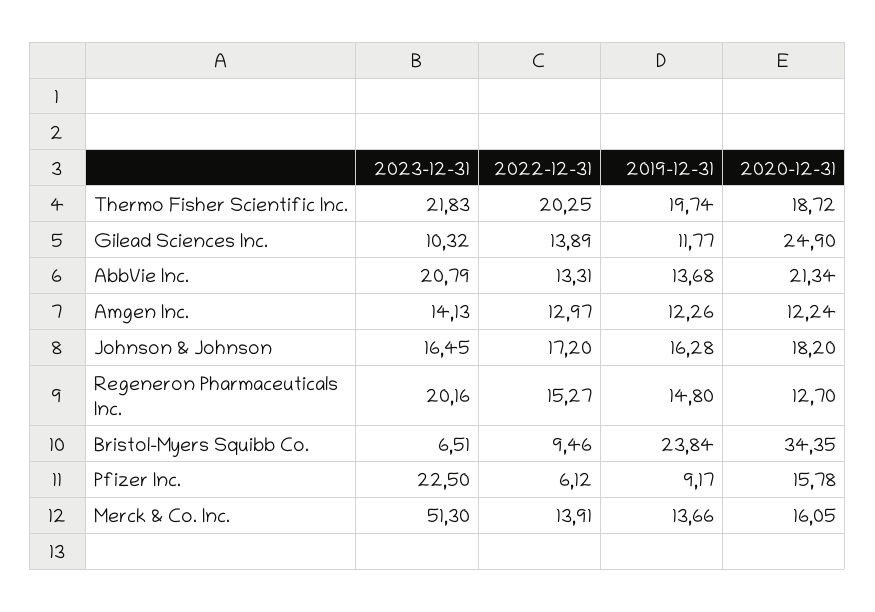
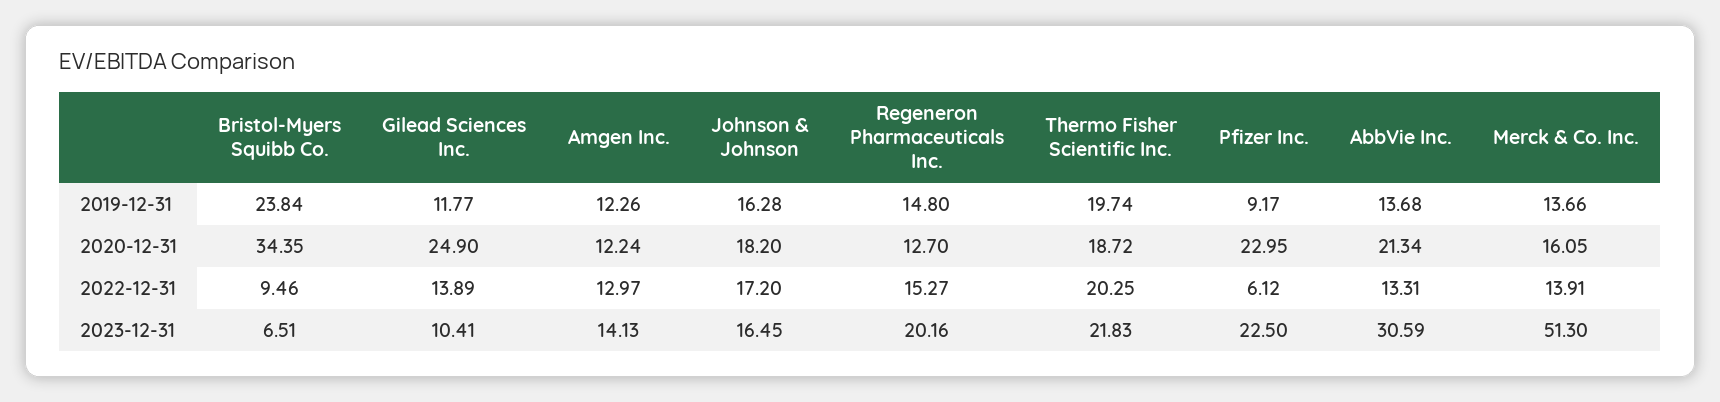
  {
    "2023-12-31": {
      "Thermo Fisher Scientific Inc.": 21.83,
-     "Gilead Sciences Inc.": 10.32,
+     "Gilead Sciences Inc.": 10.41,
-     "AbbVie Inc.": 20.79,
+     "AbbVie Inc.": 30.59,
      "Amgen Inc.": 14.13,
      "Johnson & Johnson": 16.45,
      "Regeneron Pharmaceuticals Inc.": 20.16,
      "Bristol-Myers Squibb Co.": 6.51,
      "Pfizer Inc.": 22.5,
      "Merck & Co. Inc.": 51.3
    },
    "2022-12-31": {
      "Thermo Fisher Scientific Inc.": 20.25,
      "Gilead Sciences Inc.": 13.89,
      "AbbVie Inc.": 13.31,
      "Amgen Inc.": 12.97,
      "Johnson & Johnson": 17.2,
      "Regeneron Pharmaceuticals Inc.": 15.27,
      "Bristol-Myers Squibb Co.": 9.46,
      "Pfizer Inc.": 6.12,
      "Merck & Co. Inc.": 13.91
    },
    "2019-12-31": {
      "Thermo Fisher Scientific Inc.": 19.74,
      "Gilead Sciences Inc.": 11.77,
      "AbbVie Inc.": 13.68,
      "Amgen Inc.": 12.26,
      "Johnson & Johnson": 16.28,
      "Regeneron Pharmaceuticals Inc.": 14.8,
      "Bristol-Myers Squibb Co.": 23.84,
      "Pfizer Inc.": 9.17,
      "Merck & Co. Inc.": 13.66
    },
    "2020-12-31": {
      "Thermo Fisher Scientific Inc.": 18.72,
      "Gilead Sciences Inc.": 24.9,
      "AbbVie Inc.": 21.34,
      "Amgen Inc.": 12.24,
      "Johnson & Johnson": 18.2,
      "Regeneron Pharmaceuticals Inc.": 12.7,
      "Bristol-Myers Squibb Co.": 34.35,
-     "Pfizer Inc.": 15.78,
+     "Pfizer Inc.": 22.95,
      "Merck & Co. Inc.": 16.05
    }
  }

